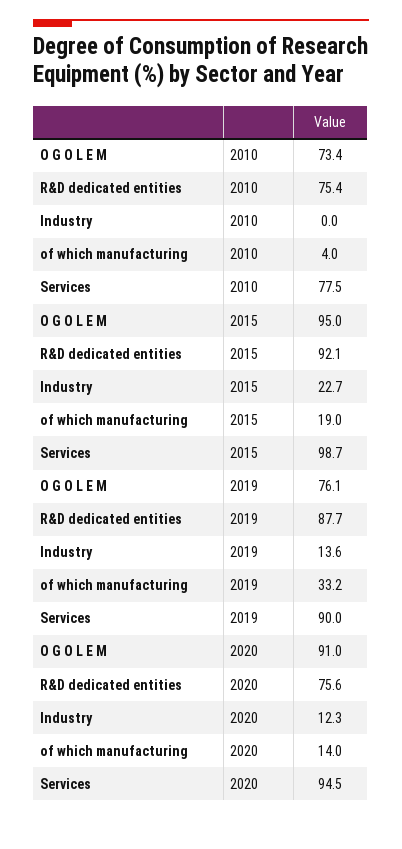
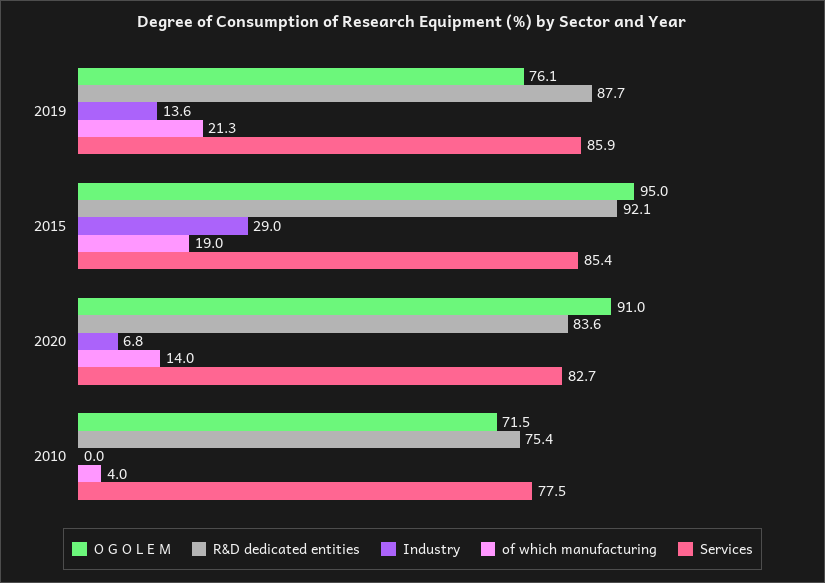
  {
    "O G O L E M": {
-     "2010": 73.4,
+     "2010": 71.5,
      "2015": 95,
      "2019": 76.1,
      "2020": 91
    },
    "R&D dedicated entities": {
      "2010": 75.4,
      "2015": 92.1,
      "2019": 87.7,
-     "2020": 75.6
+     "2020": 83.6
    },
    "Industry": {
      "2010": 0,
-     "2015": 22.7,
+     "2015": 29,
      "2019": 13.6,
-     "2020": 12.3
+     "2020": 6.8
    },
    "of which manufacturing": {
      "2010": 4,
      "2015": 19,
-     "2019": 33.2,
+     "2019": 21.3,
      "2020": 14
    },
    "Services": {
      "2010": 77.5,
-     "2015": 98.7,
+     "2015": 85.4,
-     "2019": 90,
+     "2019": 85.9,
-     "2020": 94.5
+     "2020": 82.7
    }
  }

